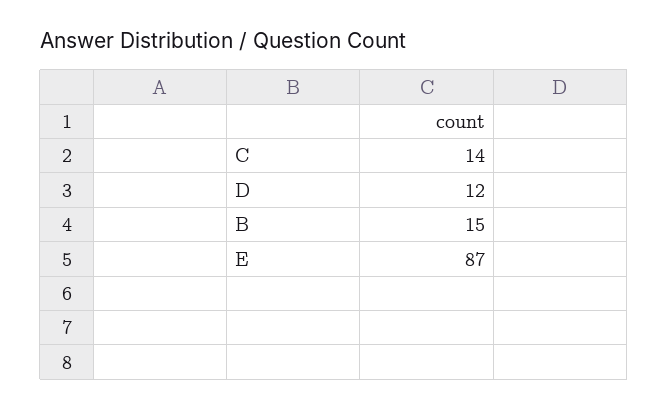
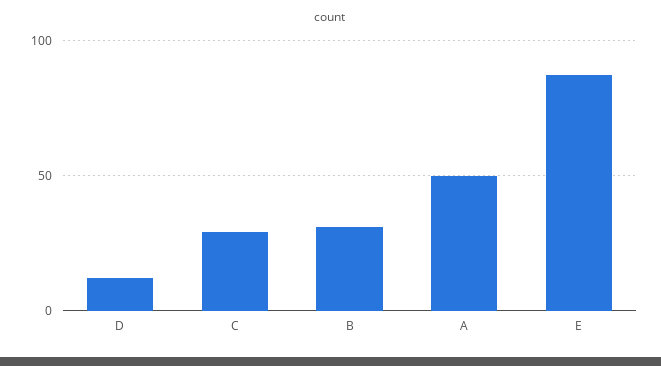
  {
-   "C": 14,
+   "C": 30,
    "D": 12,
-   "B": 15,
+   "B": 30,
-   "E": 87
+   "E": 87,
+   "A": 50
  }

